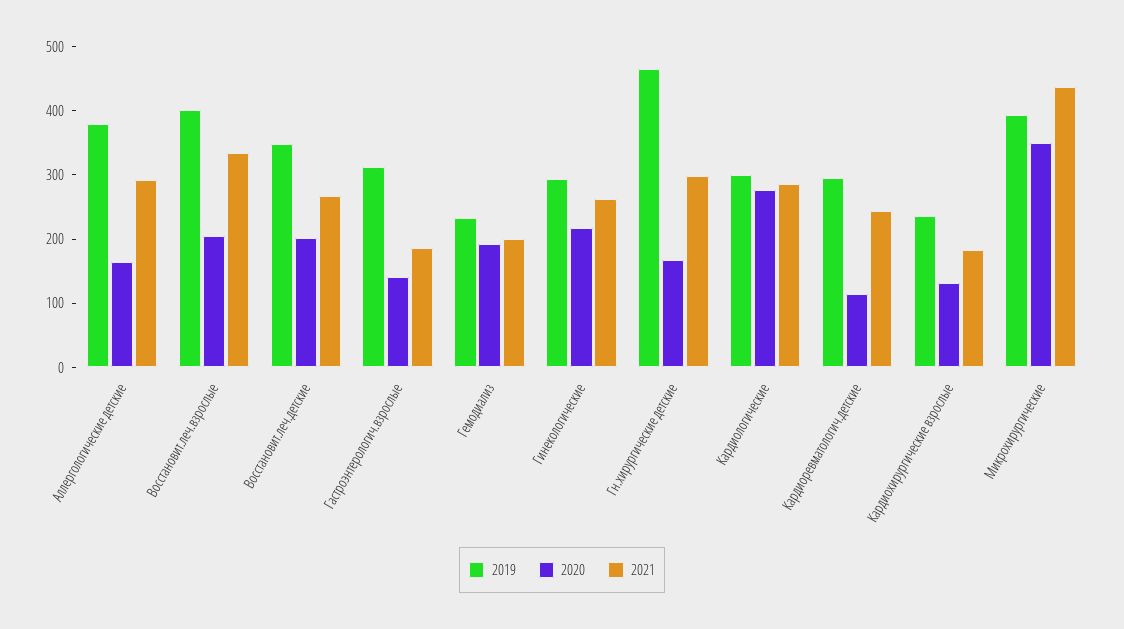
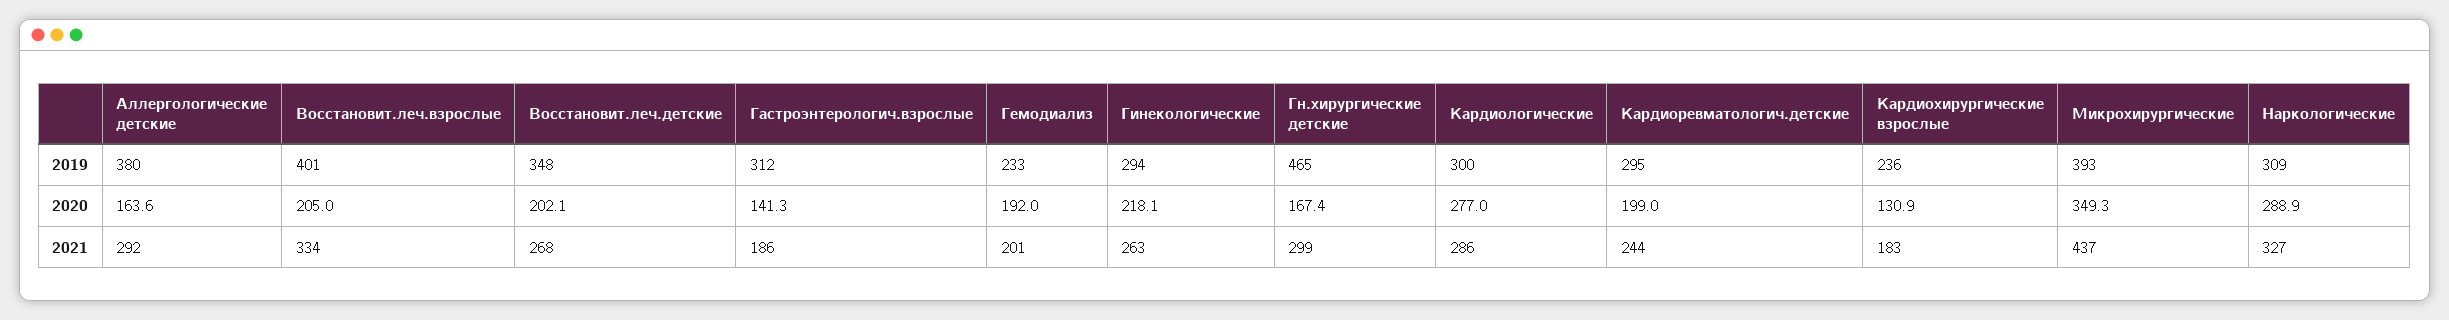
  {
    "2019": {
      "Аллергологические детские": 380,
      "Восстановит.леч.взрослые": 401,
      "Восстановит.леч.детские": 348,
      "Гастроэнтерологич.взрослые": 312,
      "Гемодиализ": 233,
      "Гинекологические": 294,
      "Гн.хирургические детские": 465,
      "Кардиологические": 300,
      "Кардиоревматологич.детские": 295,
      "Кардиохирургические взрослые": 236,
-     "Микрохирургические": 393
+     "Микрохирургические": 393,
+     "Наркологические": 309
    },
    "2020": {
      "Аллергологические детские": 163.6,
      "Восстановит.леч.взрослые": 205,
      "Восстановит.леч.детские": 202.1,
      "Гастроэнтерологич.взрослые": 141.3,
      "Гемодиализ": 192,
      "Гинекологические": 218.1,
      "Гн.хирургические детские": 167.4,
      "Кардиологические": 277,
-     "Кардиоревматологич.детские": 120,
+     "Кардиоревматологич.детские": 199,
      "Кардиохирургические взрослые": 130.9,
-     "Микрохирургические": 349.3
+     "Микрохирургические": 349.3,
+     "Наркологические": 288.9
    },
    "2021": {
      "Аллергологические детские": 292,
      "Восстановит.леч.взрослые": 334,
      "Восстановит.леч.детские": 268,
      "Гастроэнтерологич.взрослые": 186,
      "Гемодиализ": 201,
      "Гинекологические": 263,
      "Гн.хирургические детские": 299,
      "Кардиологические": 286,
      "Кардиоревматологич.детские": 244,
      "Кардиохирургические взрослые": 183,
-     "Микрохирургические": 437
+     "Микрохирургические": 437,
+     "Наркологические": 327
    }
  }

